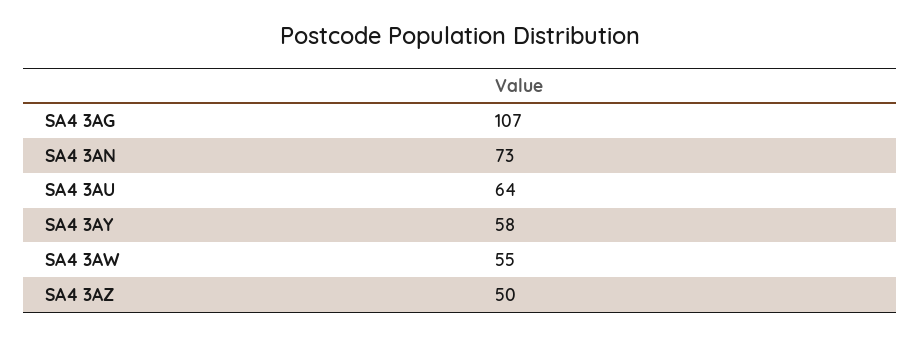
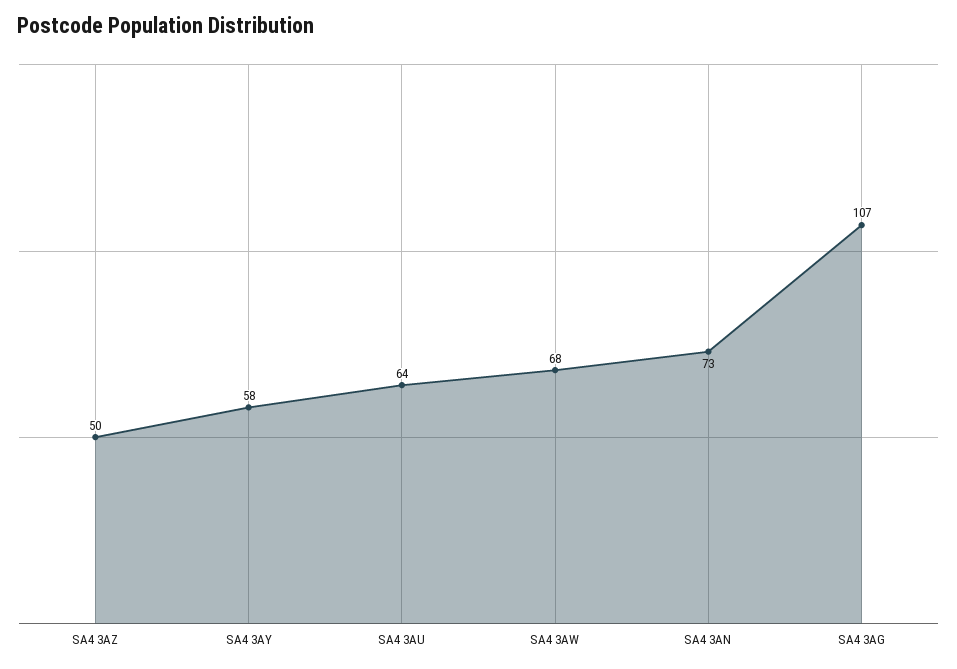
  {
    "SA4 3AG": 107,
    "SA4 3AN": 73,
    "SA4 3AU": 64,
    "SA4 3AY": 58,
-   "SA4 3AW": 55,
+   "SA4 3AW": 68,
    "SA4 3AZ": 50
  }

